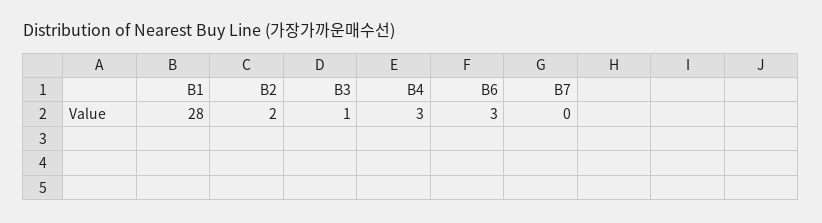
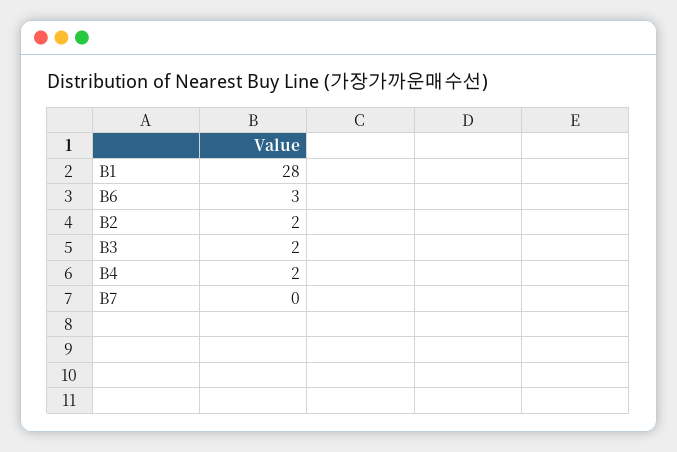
  {
    "B1": 28,
    "B2": 2,
-   "B3": 1,
+   "B3": 2,
-   "B4": 3,
+   "B4": 2,
    "B6": 3,
    "B7": 0
  }

